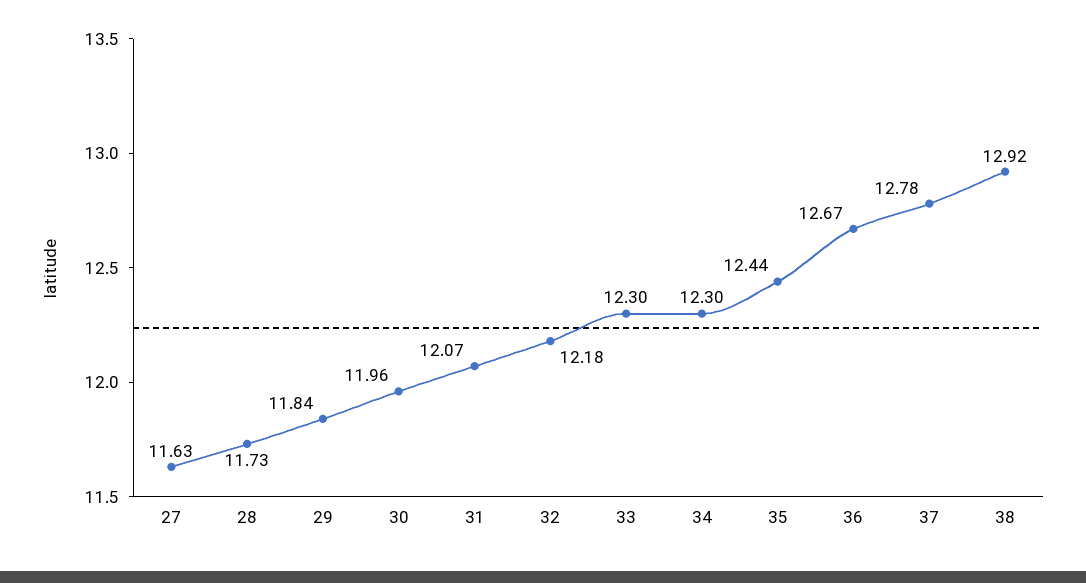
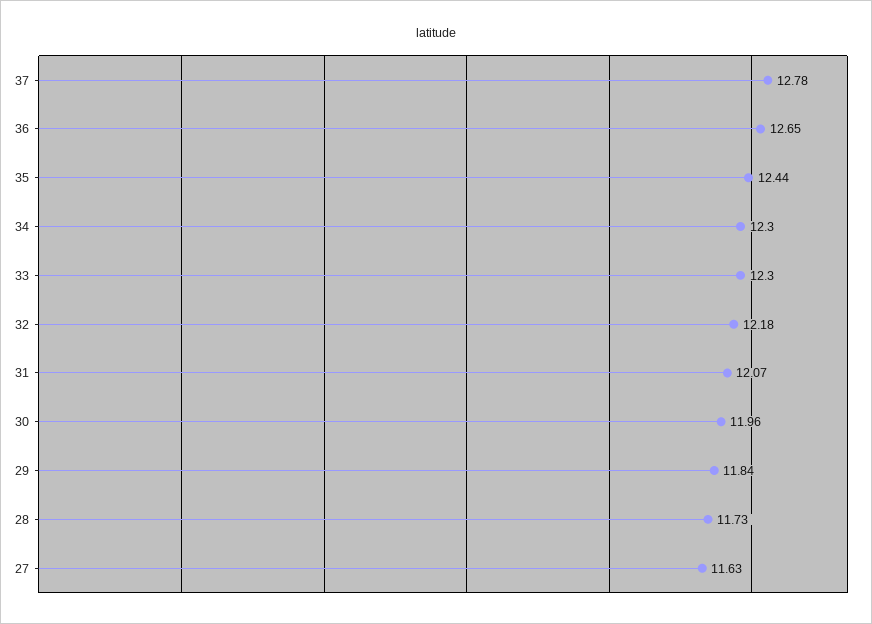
  {
    "27": 11.63,
    "28": 11.73,
    "29": 11.84,
    "30": 11.96,
    "31": 12.07,
    "32": 12.18,
    "33": 12.3,
    "34": 12.3,
    "35": 12.44,
-   "36": 12.67,
+   "36": 12.65,
-   "37": 12.78,
+   "37": 12.78
-   "38": 12.92
  }

